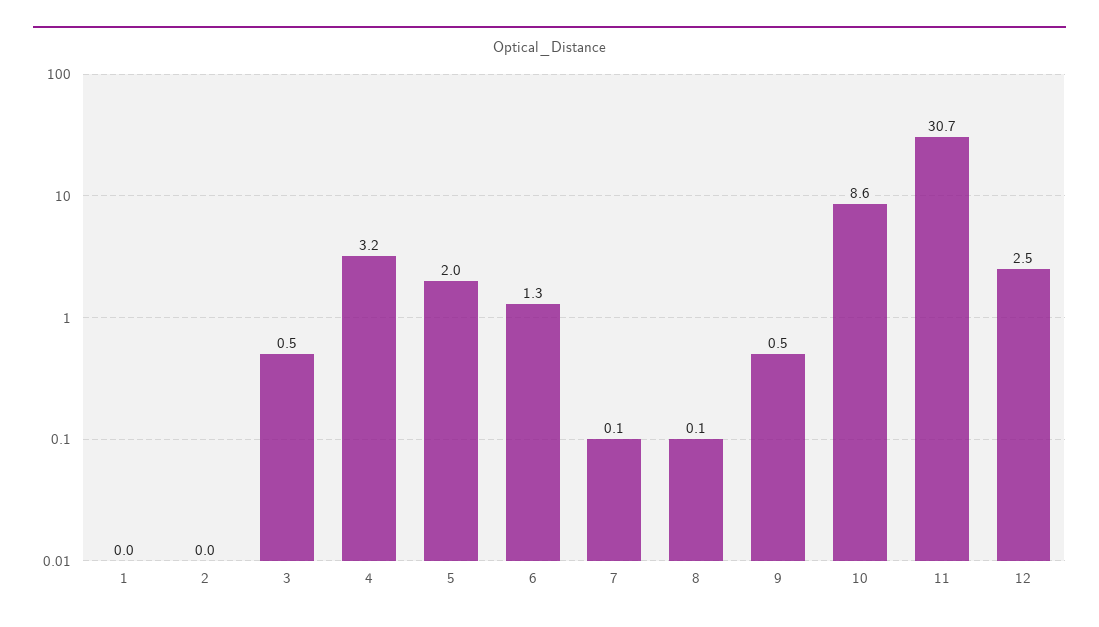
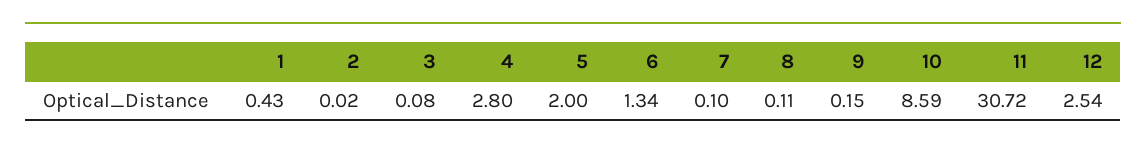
  {
-   "1": 0,
+   "1": 0.43,
    "2": 0.02,
-   "3": 0.5,
+   "3": 0.08,
-   "4": 3.2,
+   "4": 2.8,
    "5": 2,
    "6": 1.34,
    "7": 0.1,
    "8": 0.11,
-   "9": 0.5,
+   "9": 0.15,
    "10": 8.59,
    "11": 30.72,
    "12": 2.54
  }

